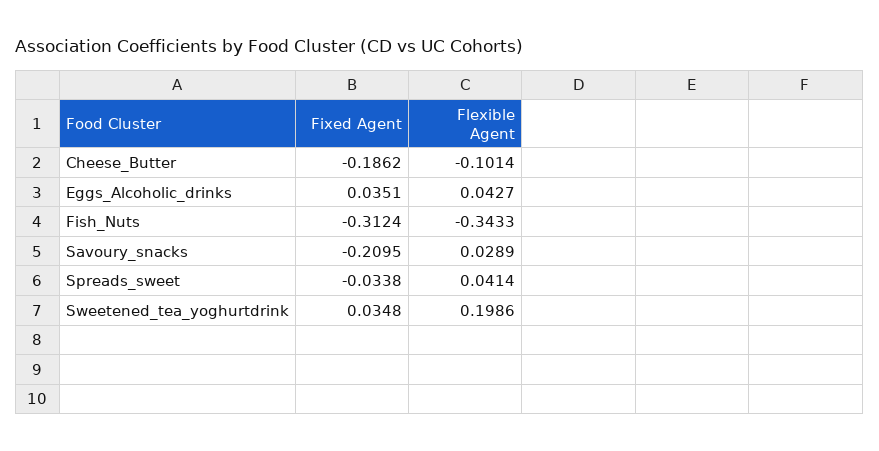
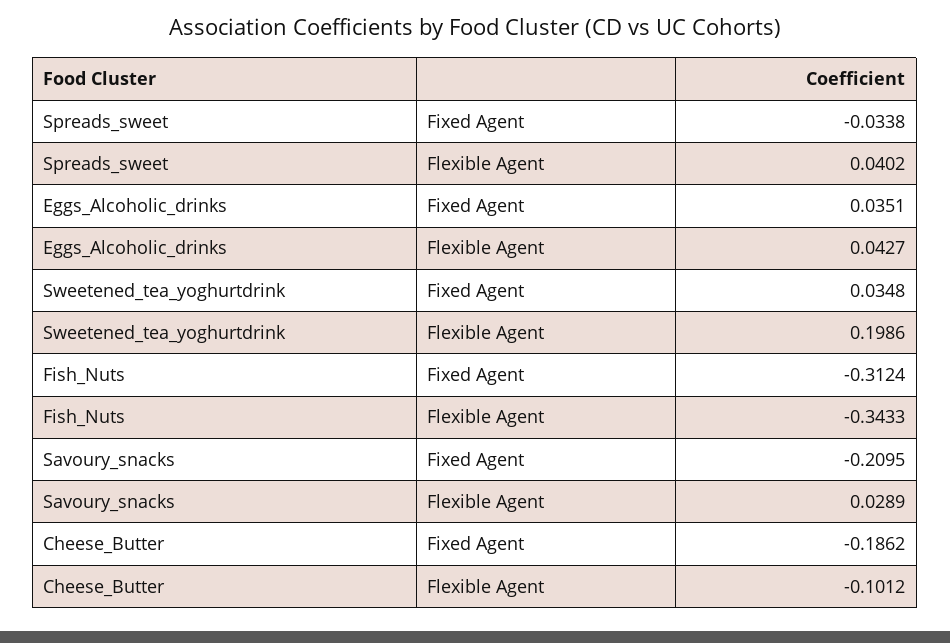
  {
    "Fixed Agent": {
      "Cheese_Butter": -0.1862,
      "Eggs_Alcoholic_drinks": 0.0351,
      "Fish_Nuts": -0.3124,
      "Savoury_snacks": -0.2095,
      "Spreads_sweet": -0.0338,
      "Sweetened_tea_yoghurtdrink": 0.0348
    },
    "Flexible Agent": {
-     "Cheese_Butter": -0.1014,
+     "Cheese_Butter": -0.1012,
      "Eggs_Alcoholic_drinks": 0.0427,
      "Fish_Nuts": -0.3433,
      "Savoury_snacks": 0.0289,
-     "Spreads_sweet": 0.0414,
+     "Spreads_sweet": 0.0402,
      "Sweetened_tea_yoghurtdrink": 0.1986
    }
  }

